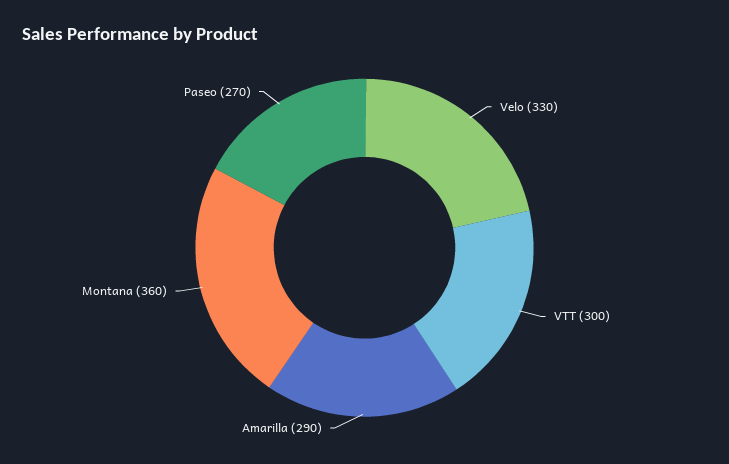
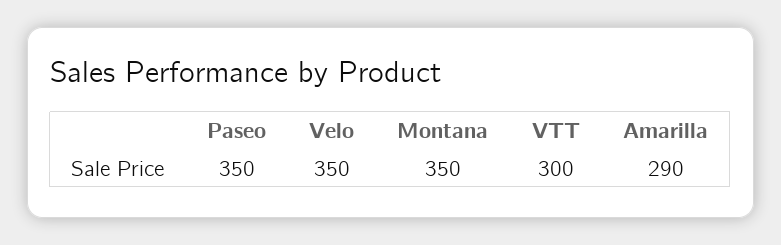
  {
-   "Velo": 330,
+   "Velo": 350,
    "VTT": 300,
    "Amarilla": 290,
-   "Montana": 360,
+   "Montana": 350,
-   "Paseo": 270
+   "Paseo": 350
  }

